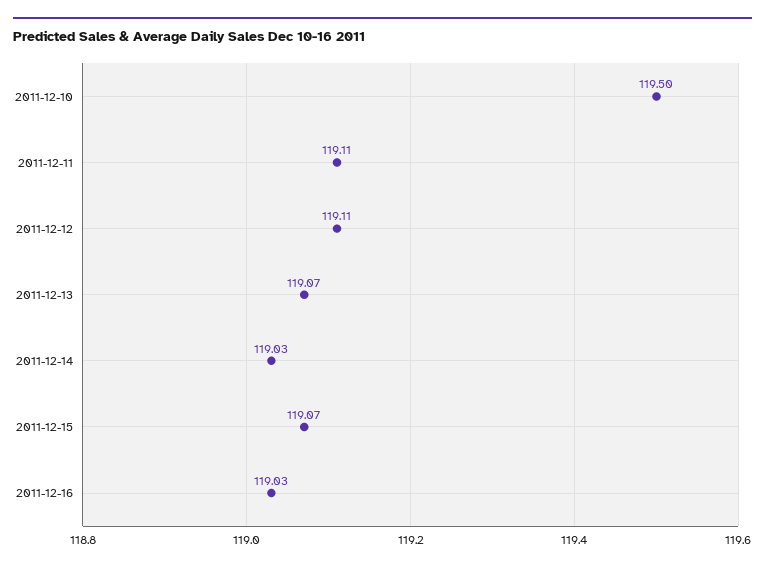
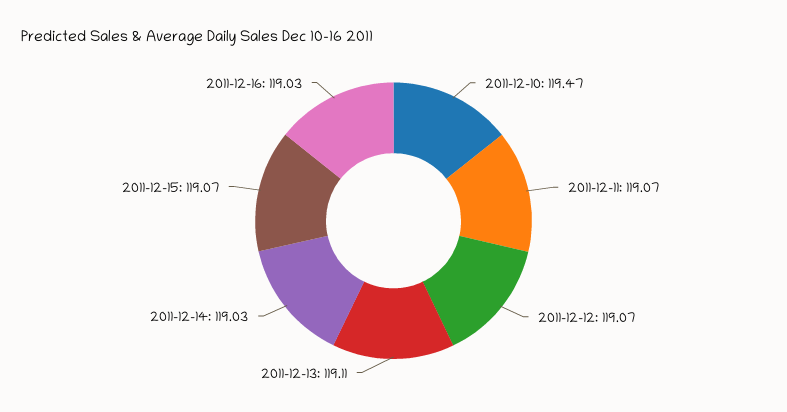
  {
-   "2011-12-10": 119.5,
+   "2011-12-10": 119.47,
-   "2011-12-11": 119.11,
+   "2011-12-11": 119.07,
-   "2011-12-12": 119.11,
+   "2011-12-12": 119.07,
-   "2011-12-13": 119.07,
+   "2011-12-13": 119.11,
    "2011-12-14": 119.03,
    "2011-12-15": 119.07,
    "2011-12-16": 119.03
  }

